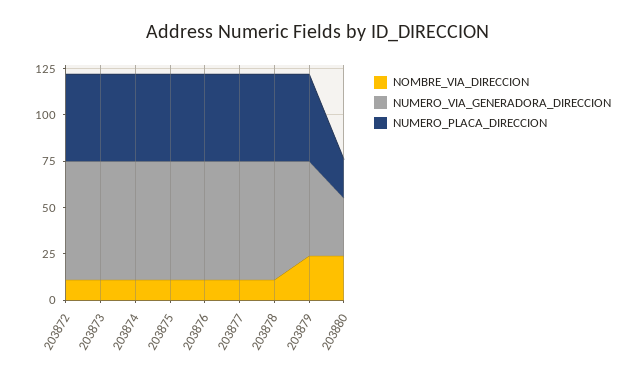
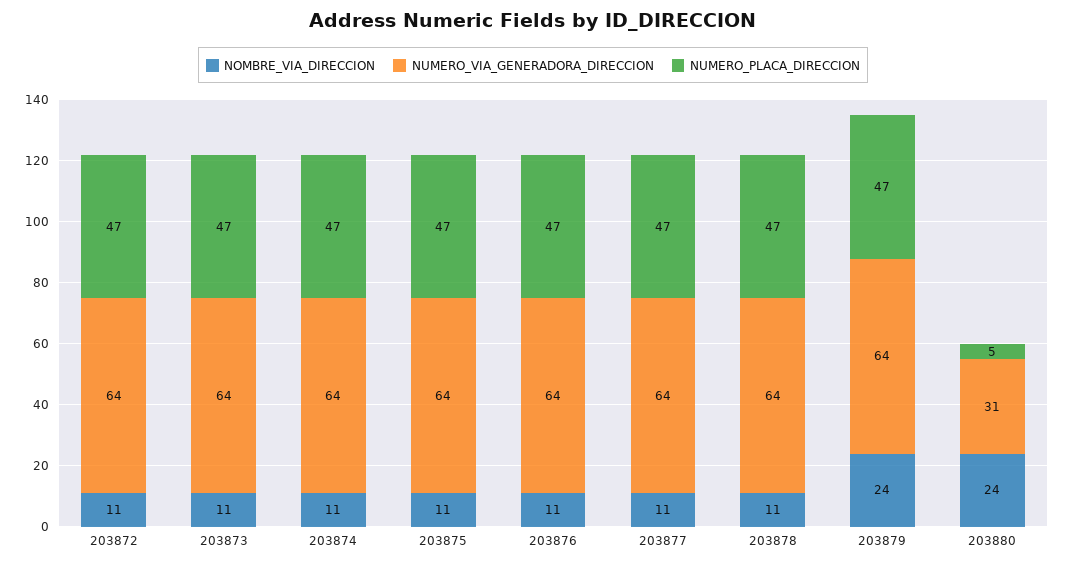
  {
    "NOMBRE_VIA_DIRECCION": {
      "203872": 11,
      "203873": 11,
      "203874": 11,
      "203875": 11,
      "203876": 11,
      "203877": 11,
      "203878": 11,
      "203879": 24,
      "203880": 24
    },
    "NUMERO_VIA_GENERADORA_DIRECCION": {
      "203872": 64,
      "203873": 64,
      "203874": 64,
      "203875": 64,
      "203876": 64,
      "203877": 64,
      "203878": 64,
-     "203879": 50,
+     "203879": 64,
      "203880": 31
    },
    "NUMERO_PLACA_DIRECCION": {
      "203872": 47,
      "203873": 47,
      "203874": 47,
      "203875": 47,
      "203876": 47,
      "203877": 47,
      "203878": 47,
      "203879": 47,
-     "203880": 20
+     "203880": 5
    }
  }

